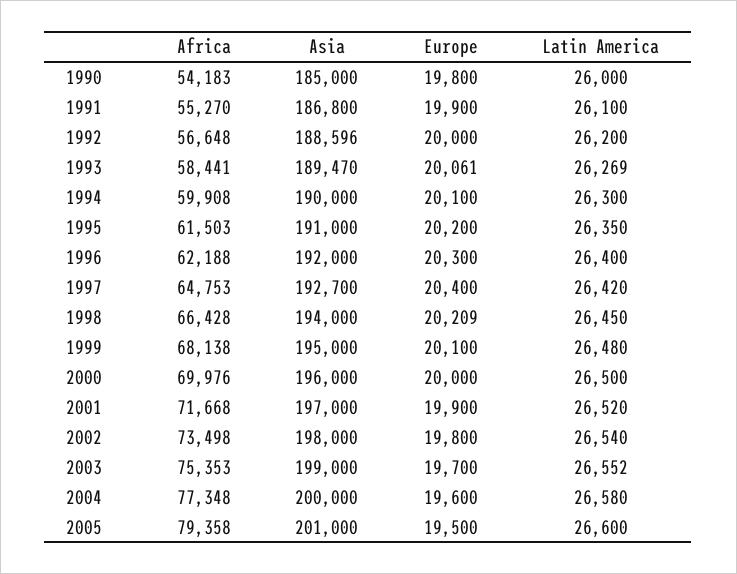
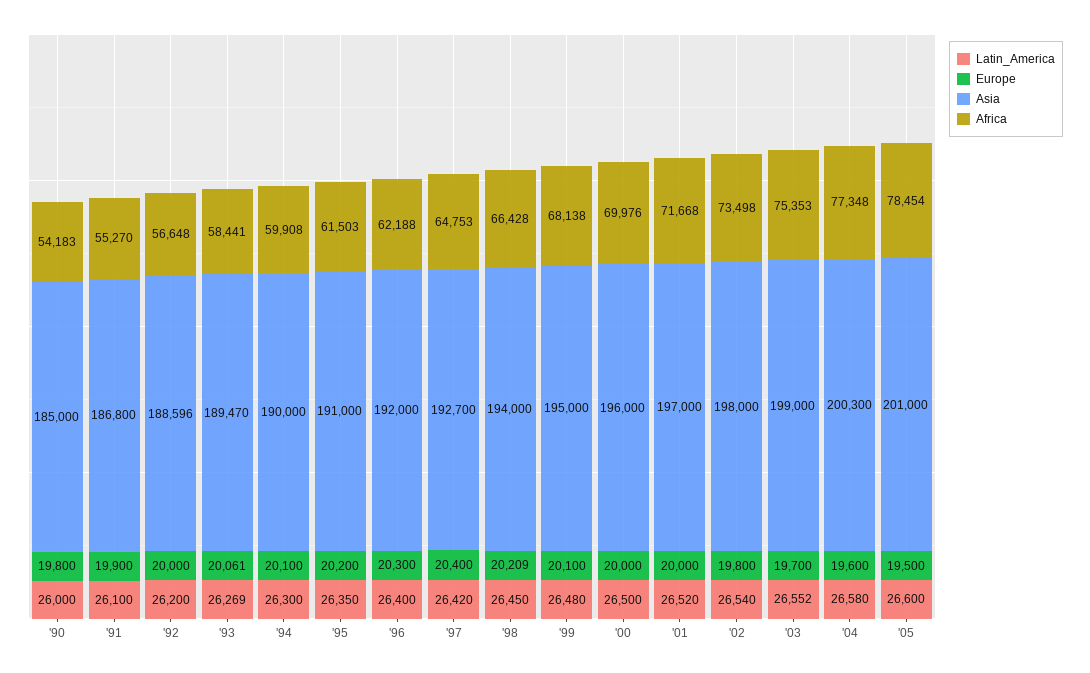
  {
    "Africa": {
      "1990": 54183,
      "1991": 55270,
      "1992": 56648,
      "1993": 58441,
      "1994": 59908,
      "1995": 61503,
      "1996": 62188,
      "1997": 64753,
      "1998": 66428,
      "1999": 68138,
      "2000": 69976,
      "2001": 71668,
      "2002": 73498,
      "2003": 75353,
      "2004": 77348,
-     "2005": 79358
+     "2005": 78454
    },
    "Asia": {
      "1990": 185000,
      "1991": 186800,
      "1992": 188596,
      "1993": 189470,
      "1994": 190000,
      "1995": 191000,
      "1996": 192000,
      "1997": 192700,
      "1998": 194000,
      "1999": 195000,
      "2000": 196000,
      "2001": 197000,
      "2002": 198000,
      "2003": 199000,
-     "2004": 200000,
+     "2004": 200300,
      "2005": 201000
    },
    "Europe": {
      "1990": 19800,
      "1991": 19900,
      "1992": 20000,
      "1993": 20061,
      "1994": 20100,
      "1995": 20200,
      "1996": 20300,
      "1997": 20400,
      "1998": 20209,
      "1999": 20100,
      "2000": 20000,
-     "2001": 19900,
+     "2001": 20000,
      "2002": 19800,
      "2003": 19700,
      "2004": 19600,
      "2005": 19500
    },
    "Latin America": {
      "1990": 26000,
      "1991": 26100,
      "1992": 26200,
      "1993": 26269,
      "1994": 26300,
      "1995": 26350,
      "1996": 26400,
      "1997": 26420,
      "1998": 26450,
      "1999": 26480,
      "2000": 26500,
      "2001": 26520,
      "2002": 26540,
      "2003": 26552,
      "2004": 26580,
      "2005": 26600
    }
  }

